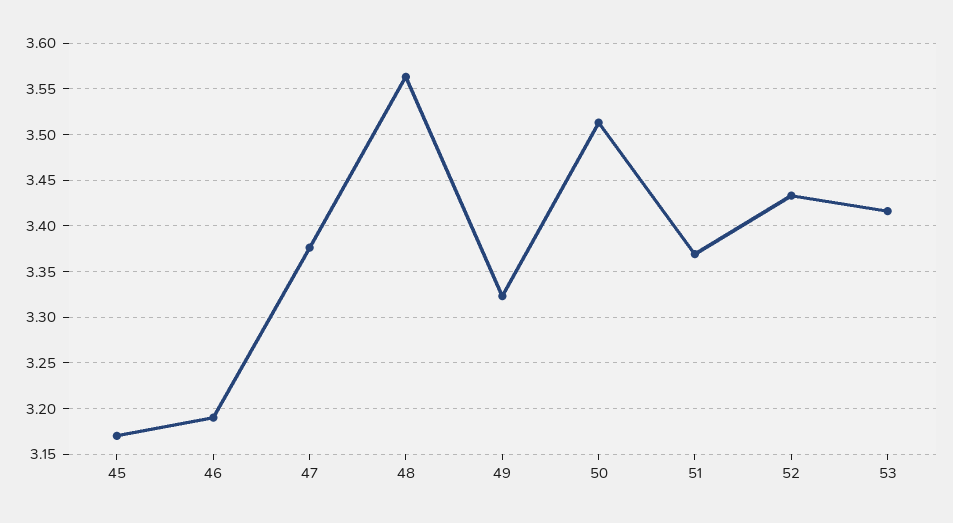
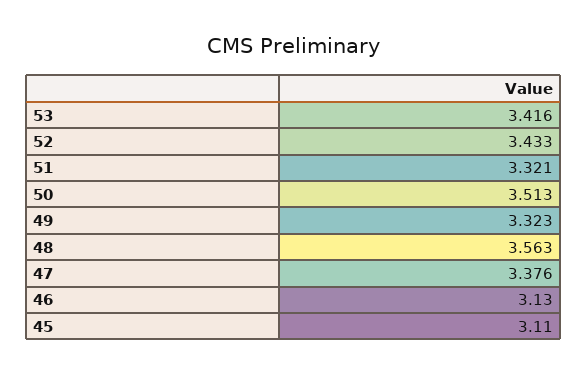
  {
-   "45": 3.17,
+   "45": 3.11,
-   "46": 3.19,
+   "46": 3.13,
    "47": 3.376,
    "48": 3.563,
    "49": 3.323,
    "50": 3.513,
-   "51": 3.37,
+   "51": 3.321,
    "52": 3.433,
    "53": 3.416
  }

